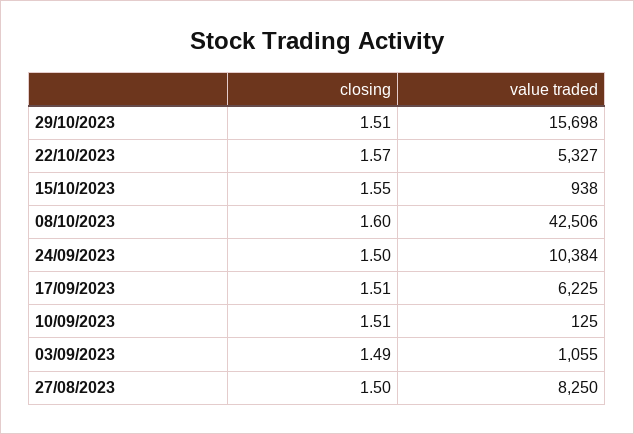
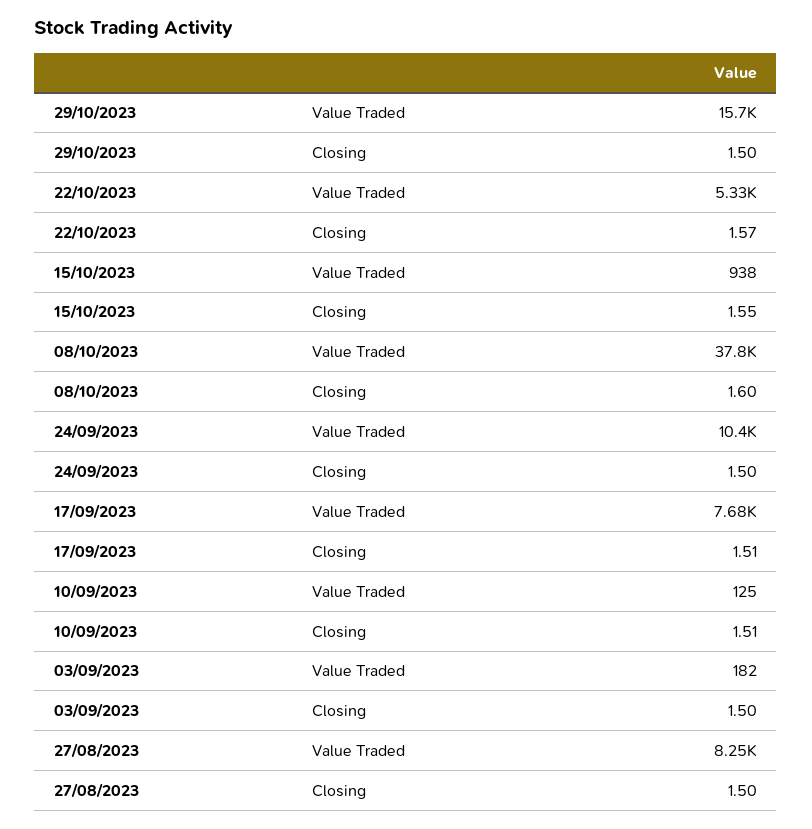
  {
    "closing": {
-     "29/10/2023": 1.51,
+     "29/10/2023": 1.5,
      "22/10/2023": 1.57,
      "15/10/2023": 1.55,
      "08/10/2023": 1.6,
      "24/09/2023": 1.5,
      "17/09/2023": 1.51,
      "10/09/2023": 1.51,
-     "03/09/2023": 1.49,
+     "03/09/2023": 1.5,
      "27/08/2023": 1.5
    },
    "value traded": {
      "29/10/2023": 15698,
      "22/10/2023": 5327,
      "15/10/2023": 938,
-     "08/10/2023": 42506,
+     "08/10/2023": 37800,
      "24/09/2023": 10384,
-     "17/09/2023": 6225,
+     "17/09/2023": 7680,
      "10/09/2023": 125,
-     "03/09/2023": 1055,
+     "03/09/2023": 182,
      "27/08/2023": 8250
    }
  }

